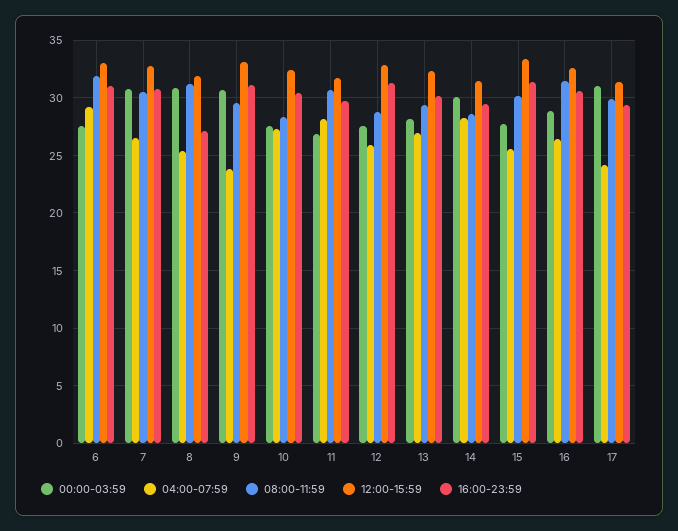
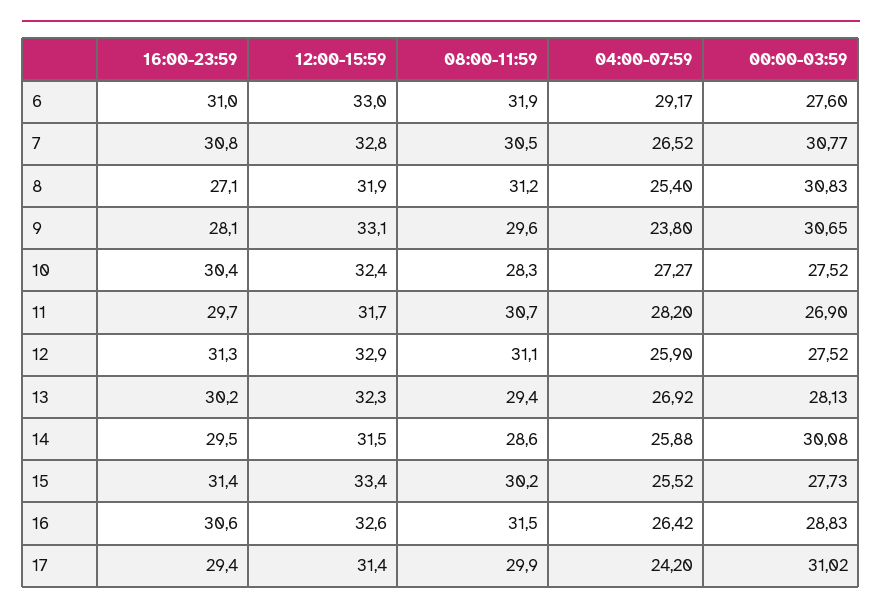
  {
    "00:00-03:59": {
      "6": 27.6,
      "7": 30.77,
      "8": 30.83,
      "9": 30.65,
      "10": 27.52,
      "11": 26.9,
      "12": 27.52,
      "13": 28.13,
      "14": 30.08,
      "15": 27.73,
      "16": 28.83,
      "17": 31.02
    },
    "04:00-07:59": {
      "6": 29.17,
      "7": 26.52,
      "8": 25.4,
      "9": 23.8,
      "10": 27.27,
      "11": 28.2,
      "12": 25.9,
      "13": 26.92,
-     "14": 28,
+     "14": 25.88,
      "15": 25.52,
      "16": 26.42,
      "17": 24.2
    },
    "08:00-11:59": {
      "6": 31.9,
      "7": 30.5,
      "8": 31.2,
      "9": 29.6,
      "10": 28.3,
      "11": 30.7,
-     "12": 29,
+     "12": 31.1,
      "13": 29.4,
      "14": 28.6,
      "15": 30.2,
      "16": 31.5,
      "17": 29.9
    },
    "12:00-15:59": {
      "6": 33,
      "7": 32.8,
      "8": 31.9,
      "9": 33.1,
      "10": 32.4,
      "11": 31.7,
      "12": 32.9,
      "13": 32.3,
      "14": 31.5,
      "15": 33.4,
      "16": 32.6,
      "17": 31.4
    },
    "16:00-23:59": {
      "6": 31,
      "7": 30.8,
      "8": 27.1,
-     "9": 31,
+     "9": 28.1,
      "10": 30.4,
      "11": 29.7,
      "12": 31.3,
      "13": 30.2,
      "14": 29.5,
      "15": 31.4,
      "16": 30.6,
      "17": 29.4
    }
  }

